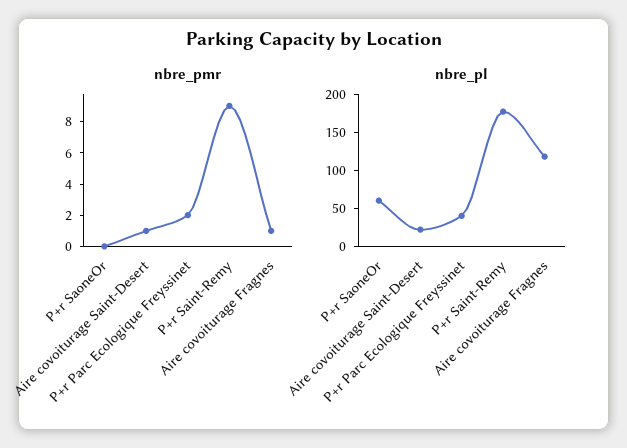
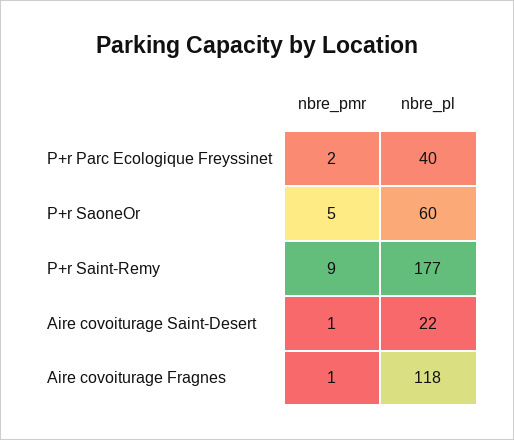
  {
    "nbre_pmr": {
-     "P+r SaoneOr": 0,
+     "P+r SaoneOr": 5,
      "Aire covoiturage Saint-Desert": 1,
      "P+r Parc Ecologique Freyssinet": 2,
      "P+r Saint-Remy": 9,
      "Aire covoiturage Fragnes": 1
    },
    "nbre_pl": {
      "P+r SaoneOr": 60,
      "Aire covoiturage Saint-Desert": 22,
      "P+r Parc Ecologique Freyssinet": 40,
      "P+r Saint-Remy": 177,
      "Aire covoiturage Fragnes": 118
    }
  }

